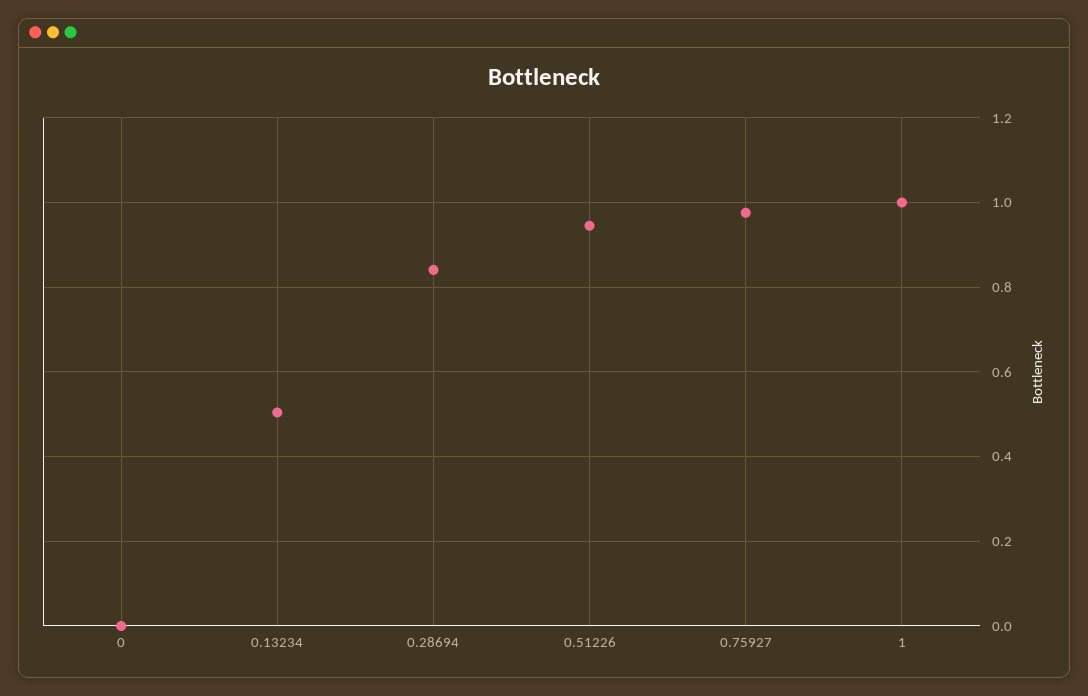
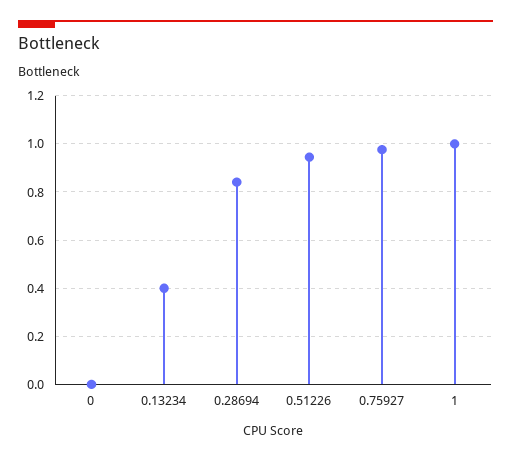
  {
    "0": 0,
-   "0.13234": 0.5,
+   "0.13234": 0.4,
    "0.28694": 0.84,
    "0.51226": 0.94,
    "0.75927": 0.98,
    "1": 1
  }

